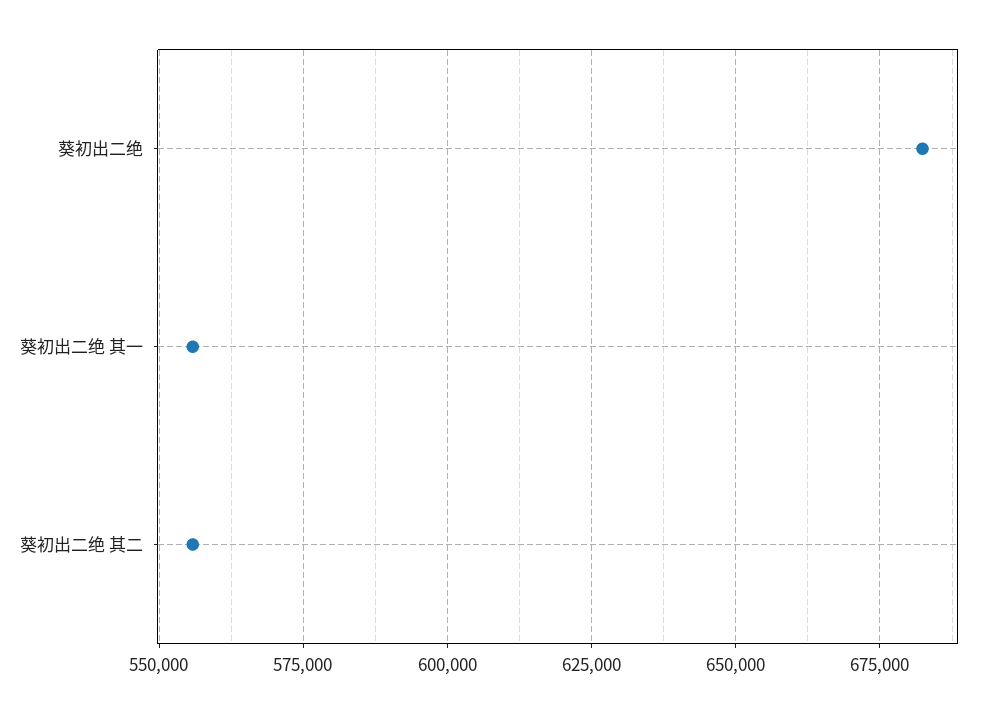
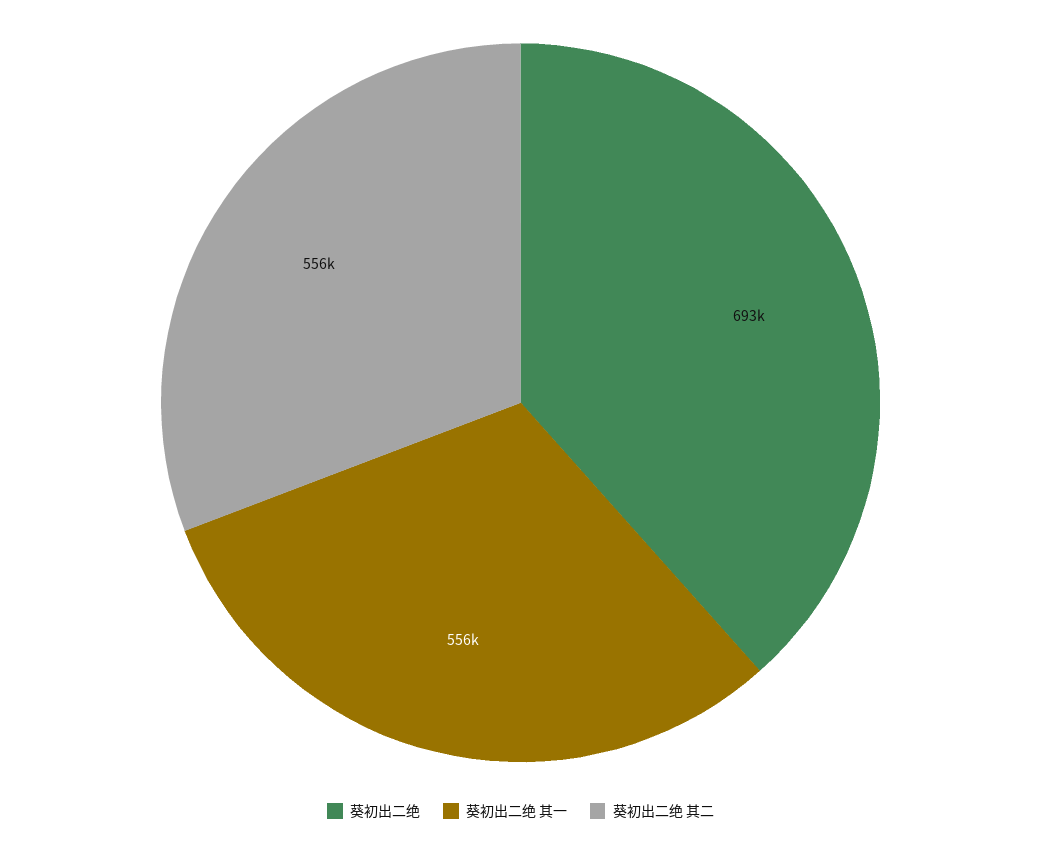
  {
-   "葵初出二绝": 682500,
+   "葵初出二绝": 693000,
    "葵初出二绝 其一": 556000,
    "葵初出二绝 其二": 556000
  }

